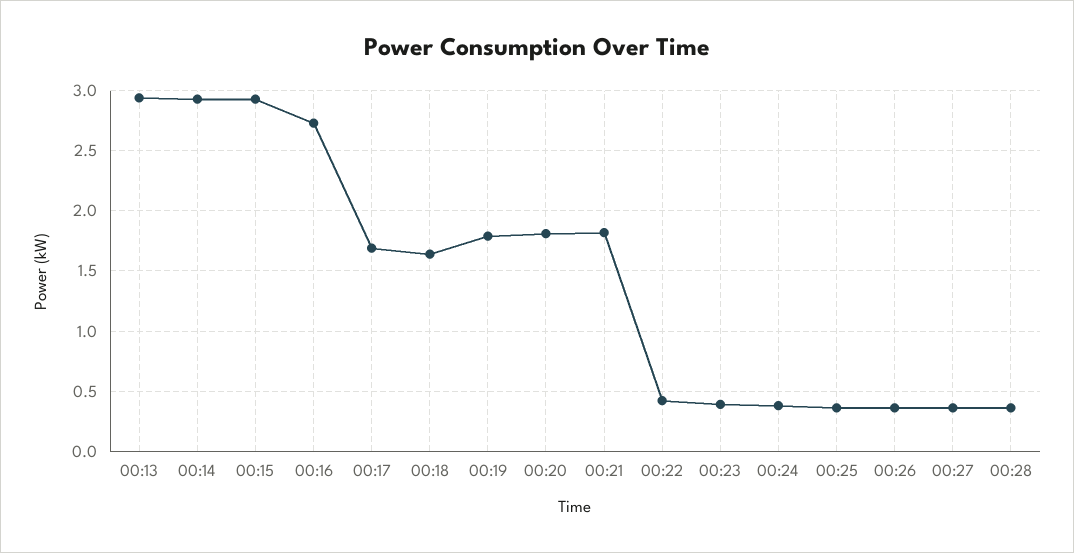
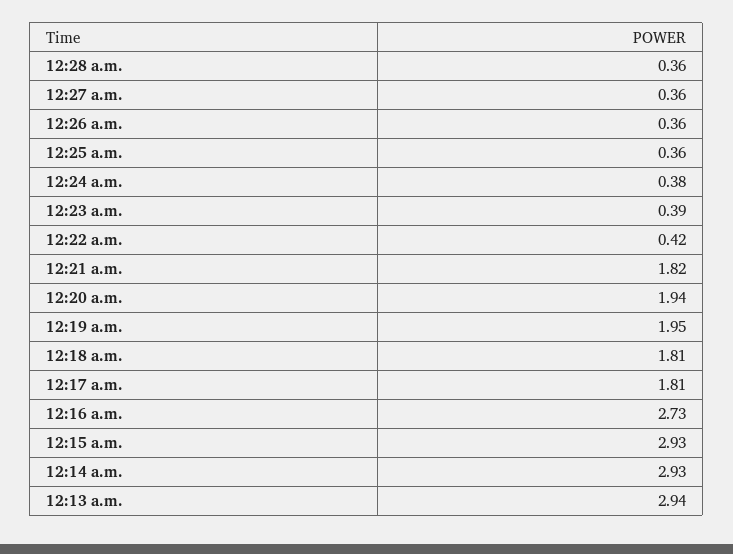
  {
    "00:13": 2.94,
    "00:14": 2.93,
    "00:15": 2.93,
    "00:16": 2.73,
-   "00:17": 1.7,
+   "00:17": 1.81,
-   "00:18": 1.65,
+   "00:18": 1.81,
-   "00:19": 1.8,
+   "00:19": 1.95,
-   "00:20": 1.8,
+   "00:20": 1.94,
    "00:21": 1.82,
    "00:22": 0.42,
    "00:23": 0.39,
    "00:24": 0.38,
    "00:25": 0.36,
    "00:26": 0.36,
    "00:27": 0.36,
    "00:28": 0.36
  }

